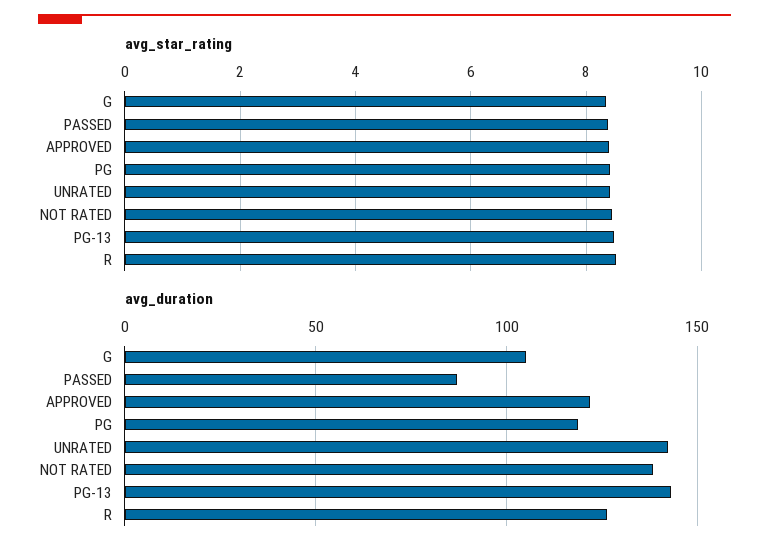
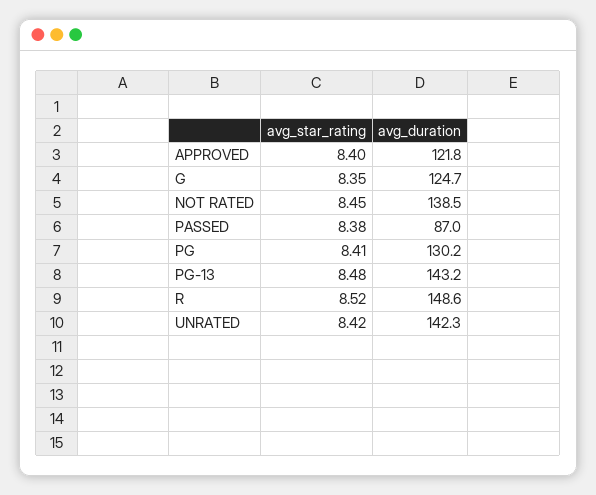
  {
    "avg_star_rating": {
      "G": 8.35,
      "PASSED": 8.38,
      "APPROVED": 8.4,
      "PG": 8.41,
      "UNRATED": 8.42,
      "NOT RATED": 8.45,
      "PG-13": 8.48,
      "R": 8.52
    },
    "avg_duration": {
-     "G": 105,
+     "G": 124.7,
      "PASSED": 87,
      "APPROVED": 121.8,
-     "PG": 120,
+     "PG": 130.2,
      "UNRATED": 142.3,
      "NOT RATED": 138.5,
      "PG-13": 143.2,
-     "R": 125
+     "R": 148.6
    }
  }

